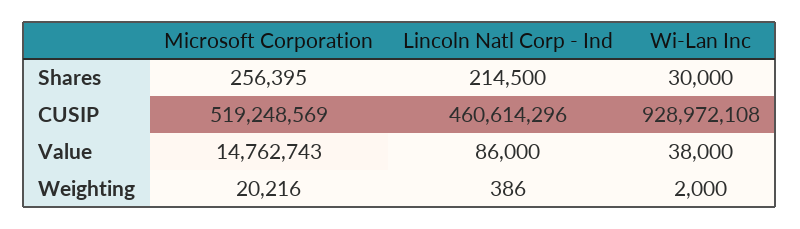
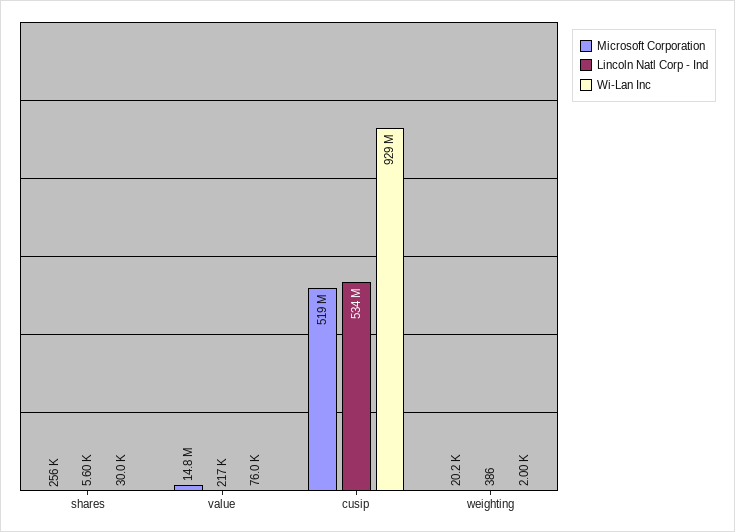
  {
    "Microsoft Corporation": {
      "Shares": 256395,
      "CUSIP": 519248569,
      "Value": 14762743,
      "Weighting": 20216
    },
    "Lincoln Natl Corp - Ind": {
-     "Shares": 214500,
+     "Shares": 5600,
-     "CUSIP": 460614296,
+     "CUSIP": 534000000,
-     "Value": 86000,
+     "Value": 217000,
      "Weighting": 386
    },
    "Wi-Lan Inc": {
      "Shares": 30000,
      "CUSIP": 928972108,
-     "Value": 38000,
+     "Value": 76000,
      "Weighting": 2000
    }
  }

